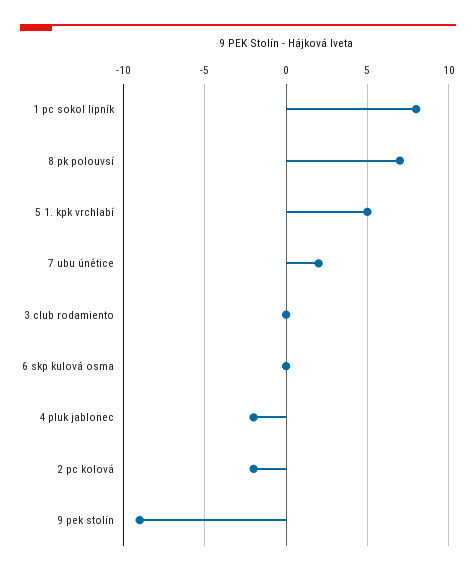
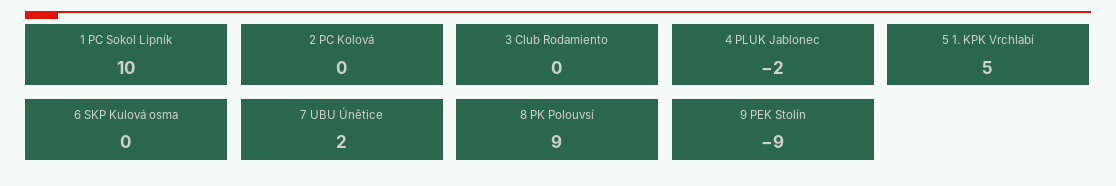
  {
-   "1 pc sokol lipník": 8,
+   "1 pc sokol lipník": 10,
-   "8 pk polouvsí": 7,
+   "8 pk polouvsí": 9,
    "5 1. kpk vrchlabí": 5,
    "7 ubu únětice": 2,
    "3 club rodamiento": 0,
    "6 skp kulová osma": 0,
    "4 pluk jablonec": -2,
-   "2 pc kolová": -2,
+   "2 pc kolová": 0,
    "9 pek stolín": -9
  }

